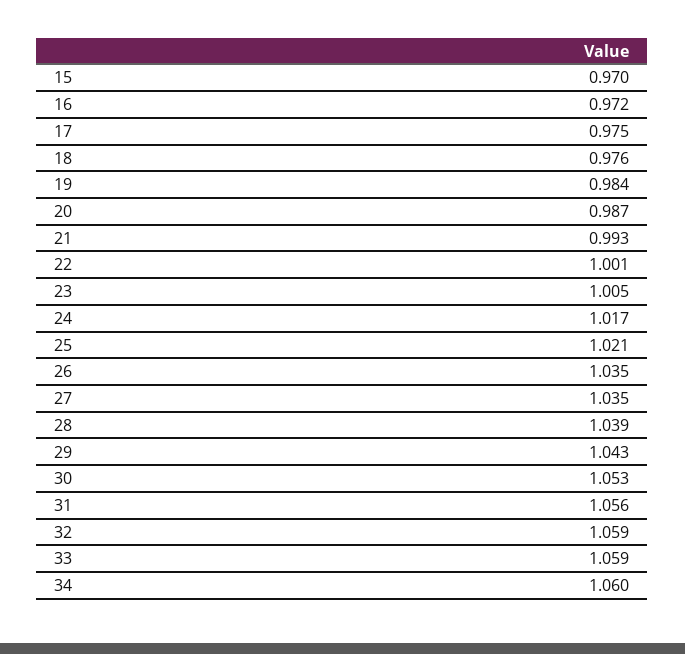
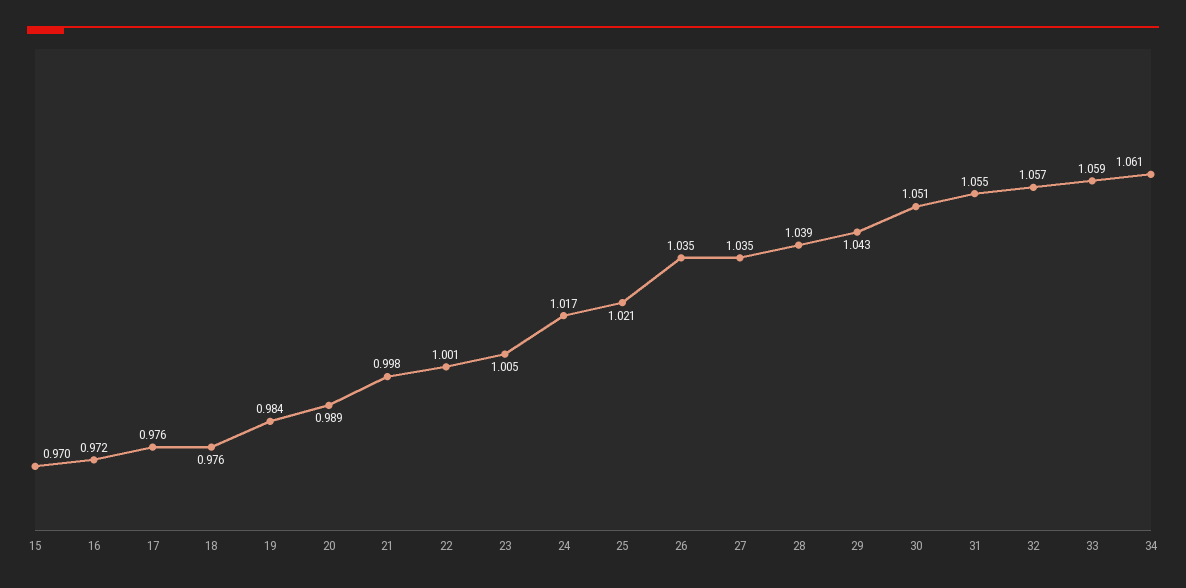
  {
    "15": 0.97,
    "16": 0.972,
-   "17": 0.975,
+   "17": 0.976,
    "18": 0.976,
    "19": 0.984,
-   "20": 0.987,
+   "20": 0.989,
-   "21": 0.993,
+   "21": 0.998,
    "22": 1.001,
    "23": 1.005,
    "24": 1.017,
    "25": 1.021,
    "26": 1.035,
    "27": 1.035,
    "28": 1.039,
    "29": 1.043,
-   "30": 1.053,
+   "30": 1.051,
-   "31": 1.056,
+   "31": 1.055,
-   "32": 1.059,
+   "32": 1.057,
    "33": 1.059,
-   "34": 1.06
+   "34": 1.061
  }

